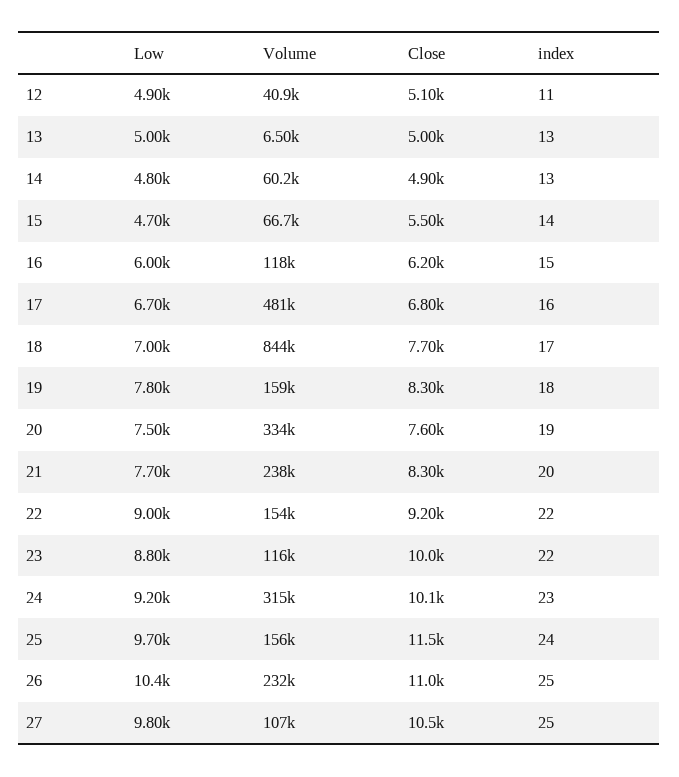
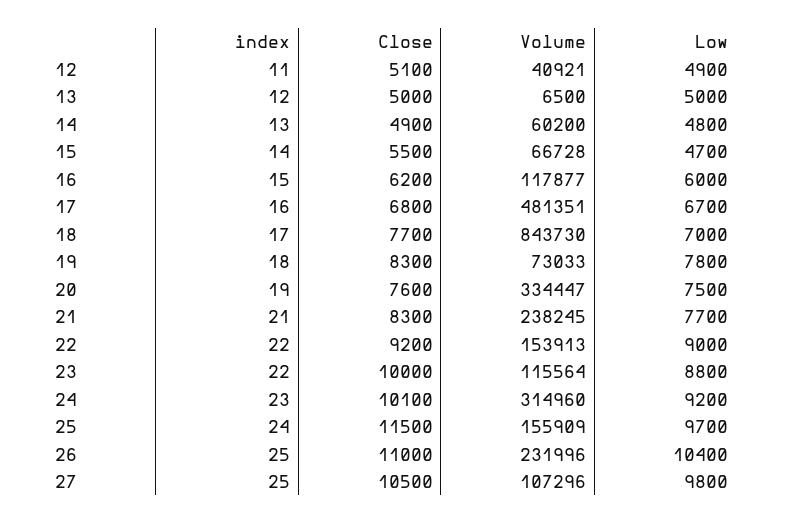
  {
    "Low": {
      "12": 4900,
      "13": 5000,
      "14": 4800,
      "15": 4700,
      "16": 6000,
      "17": 6700,
      "18": 7000,
      "19": 7800,
      "20": 7500,
      "21": 7700,
      "22": 9000,
      "23": 8800,
      "24": 9200,
      "25": 9700,
      "26": 10400,
      "27": 9800
    },
    "Volume": {
      "12": 40921,
      "13": 6500,
      "14": 60200,
      "15": 66728,
      "16": 117877,
      "17": 481351,
      "18": 843730,
-     "19": 159000,
+     "19": 73033,
      "20": 334447,
      "21": 238245,
      "22": 153913,
      "23": 115564,
      "24": 314960,
      "25": 155909,
      "26": 231996,
      "27": 107296
    },
    "Close": {
      "12": 5100,
      "13": 5000,
      "14": 4900,
      "15": 5500,
      "16": 6200,
      "17": 6800,
      "18": 7700,
      "19": 8300,
      "20": 7600,
      "21": 8300,
      "22": 9200,
      "23": 10000,
      "24": 10100,
      "25": 11500,
      "26": 11000,
      "27": 10500
    },
    "index": {
      "12": 11,
-     "13": 13,
+     "13": 12,
      "14": 13,
      "15": 14,
      "16": 15,
      "17": 16,
      "18": 17,
      "19": 18,
      "20": 19,
-     "21": 20,
+     "21": 21,
      "22": 22,
      "23": 22,
      "24": 23,
      "25": 24,
      "26": 25,
      "27": 25
    }
  }

